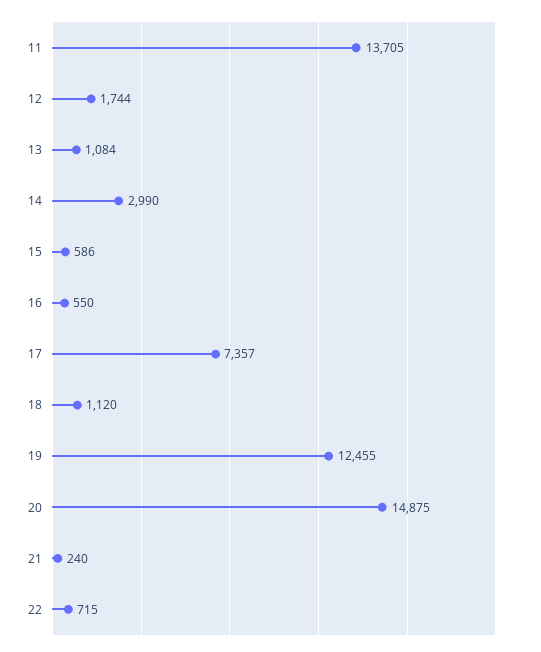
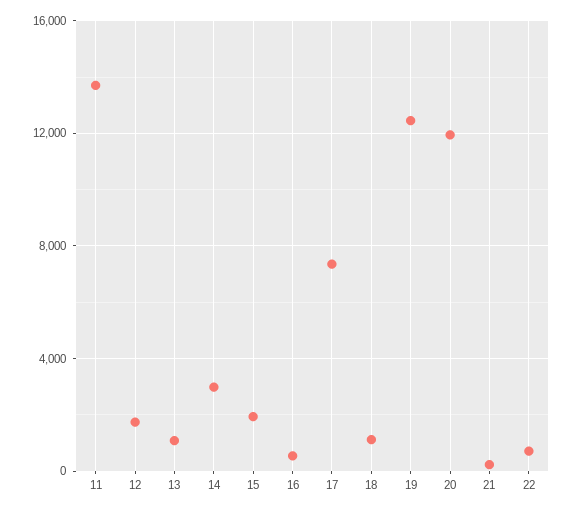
  {
    "11": 13705,
    "12": 1744,
    "13": 1084,
    "14": 2990,
-   "15": 586,
+   "15": 2000,
    "16": 550,
    "17": 7357,
    "18": 1120,
    "19": 12455,
-   "20": 14875,
+   "20": 12000,
    "21": 240,
    "22": 715
  }

